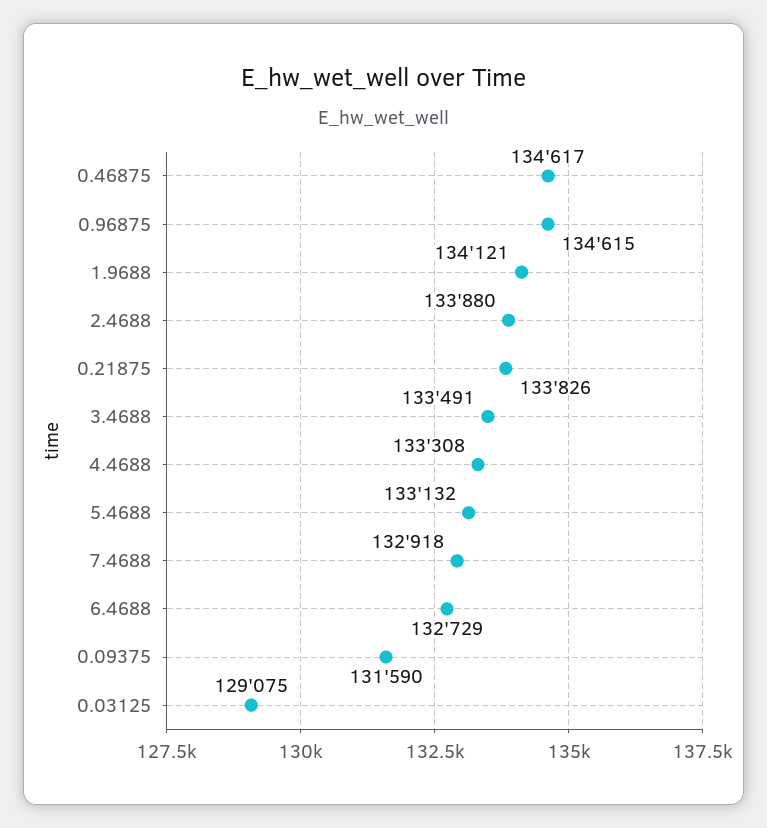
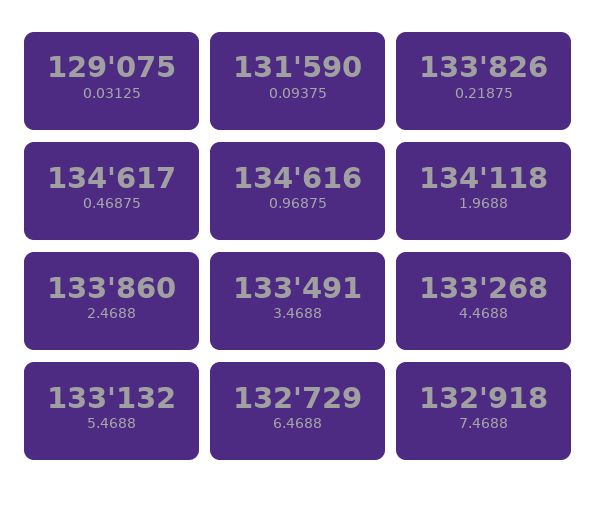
  {
    "0.46875": 134617,
-   "0.96875": 134615,
+   "0.96875": 134616,
-   "1.9688": 134121,
+   "1.9688": 134118,
-   "2.4688": 133880,
+   "2.4688": 133860,
    "0.21875": 133826,
    "3.4688": 133491,
-   "4.4688": 133308,
+   "4.4688": 133268,
    "5.4688": 133132,
    "7.4688": 132918,
    "6.4688": 132729,
    "0.09375": 131590,
    "0.03125": 129075
  }

